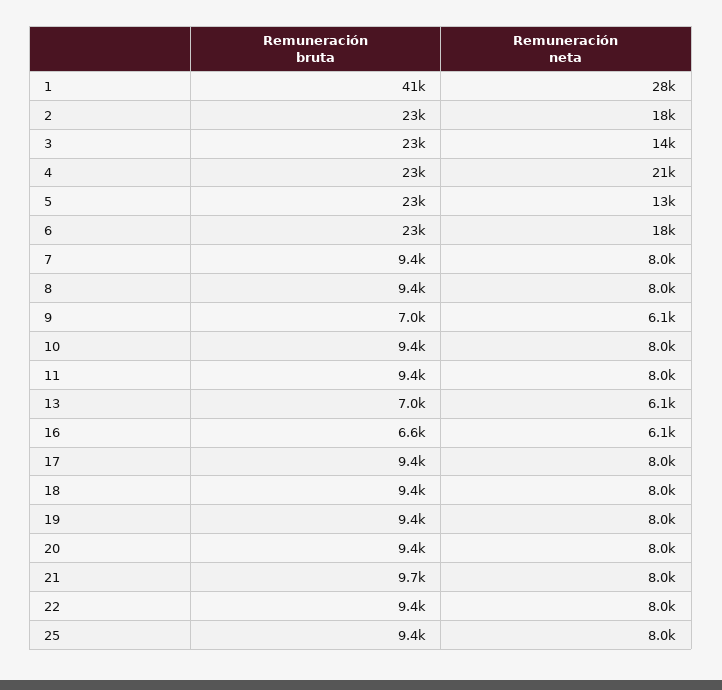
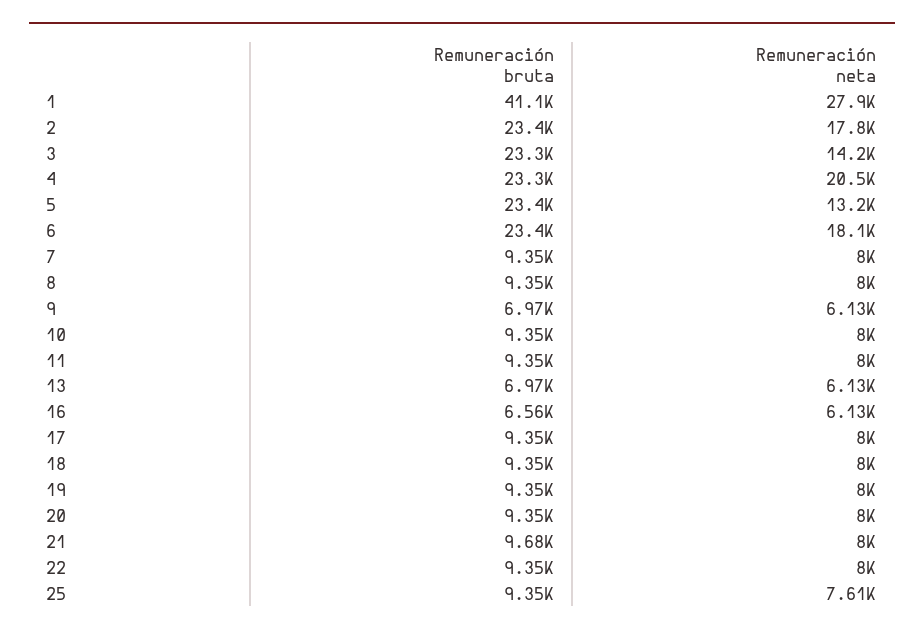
  {
    "Remuneración bruta": {
      "1": 41100,
      "2": 23400,
      "3": 23300,
      "4": 23300,
      "5": 23400,
      "6": 23400,
      "7": 9350,
      "8": 9350,
      "9": 6970,
      "10": 9350,
      "11": 9350,
      "13": 6970,
      "16": 6560,
      "17": 9350,
      "18": 9350,
      "19": 9350,
      "20": 9350,
      "21": 9680,
      "22": 9350,
      "25": 9350
    },
    "Remuneración neta": {
      "1": 27900,
      "2": 17800,
      "3": 14200,
      "4": 20500,
      "5": 13200,
      "6": 18100,
      "7": 8000,
      "8": 8000,
      "9": 6130,
      "10": 8000,
      "11": 8000,
      "13": 6130,
      "16": 6130,
      "17": 8000,
      "18": 8000,
      "19": 8000,
      "20": 8000,
      "21": 8000,
      "22": 8000,
-     "25": 8000
+     "25": 7610
    }
  }

